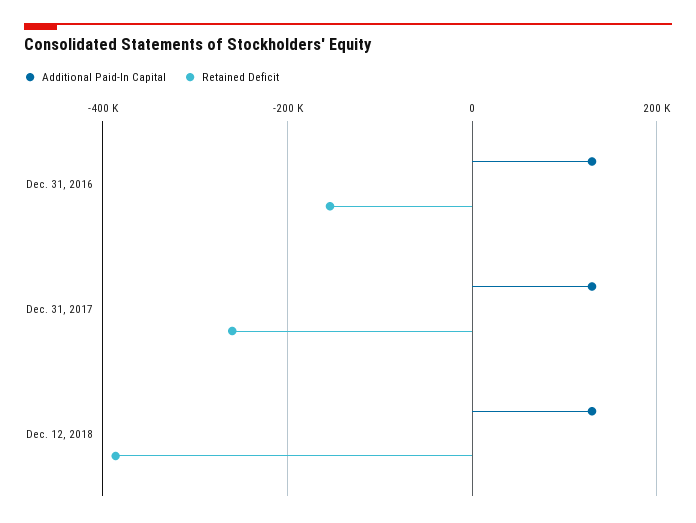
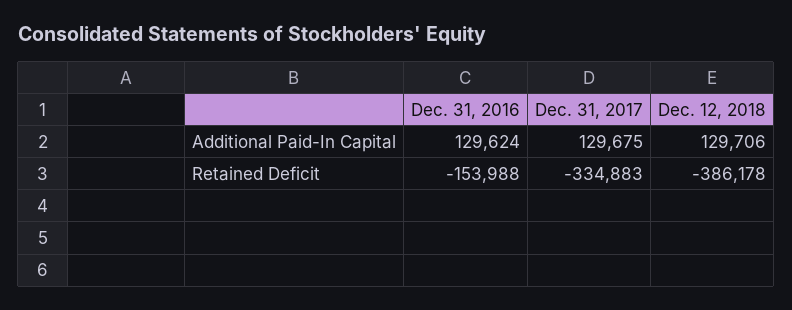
  {
    "Additional Paid-In Capital": {
      "Dec. 31, 2016": 129624,
      "Dec. 31, 2017": 129675,
      "Dec. 12, 2018": 129706
    },
    "Retained Deficit": {
      "Dec. 31, 2016": -153988,
-     "Dec. 31, 2017": -260000,
+     "Dec. 31, 2017": -334883,
      "Dec. 12, 2018": -386178
    }
  }

